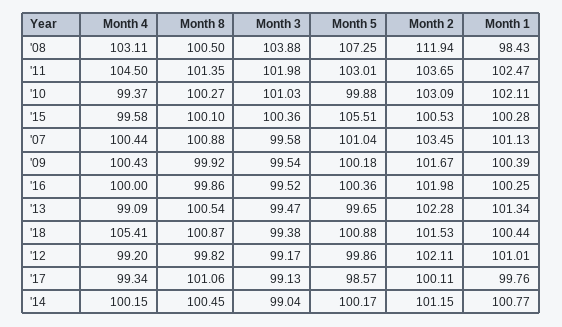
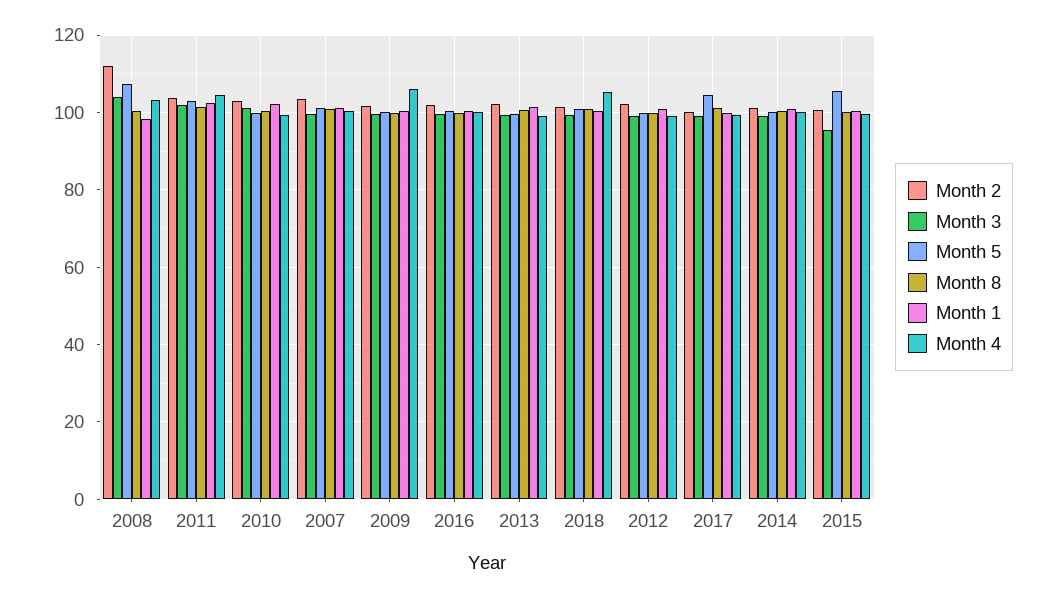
  {
    "Month 4": {
      "'08": 103.11,
      "'11": 104.5,
      "'10": 99.37,
      "'15": 99.58,
      "'07": 100.44,
-     "'09": 100.43,
+     "'09": 106,
      "'16": 100,
      "'13": 99.09,
      "'18": 105.41,
      "'12": 99.2,
      "'17": 99.34,
      "'14": 100.15
    },
    "Month 8": {
      "'08": 100.5,
      "'11": 101.35,
      "'10": 100.27,
      "'15": 100.1,
      "'07": 100.88,
      "'09": 99.92,
      "'16": 99.86,
      "'13": 100.54,
      "'18": 100.87,
      "'12": 99.82,
      "'17": 101.06,
      "'14": 100.45
    },
    "Month 3": {
      "'08": 103.88,
      "'11": 101.98,
      "'10": 101.03,
-     "'15": 100.36,
+     "'15": 96,
      "'07": 99.58,
      "'09": 99.54,
      "'16": 99.52,
      "'13": 99.47,
      "'18": 99.38,
      "'12": 99.17,
      "'17": 99.13,
      "'14": 99.04
    },
    "Month 5": {
      "'08": 107.25,
      "'11": 103.01,
      "'10": 99.88,
      "'15": 105.51,
      "'07": 101.04,
      "'09": 100.18,
      "'16": 100.36,
      "'13": 99.65,
      "'18": 100.88,
      "'12": 99.86,
-     "'17": 98.57,
+     "'17": 104,
      "'14": 100.17
    },
    "Month 2": {
      "'08": 111.94,
      "'11": 103.65,
      "'10": 103.09,
      "'15": 100.53,
      "'07": 103.45,
      "'09": 101.67,
      "'16": 101.98,
      "'13": 102.28,
      "'18": 101.53,
      "'12": 102.11,
      "'17": 100.11,
      "'14": 101.15
    },
    "Month 1": {
      "'08": 98.43,
      "'11": 102.47,
      "'10": 102.11,
      "'15": 100.28,
      "'07": 101.13,
      "'09": 100.39,
      "'16": 100.25,
      "'13": 101.34,
      "'18": 100.44,
      "'12": 101.01,
      "'17": 99.76,
      "'14": 100.77
    }
  }

